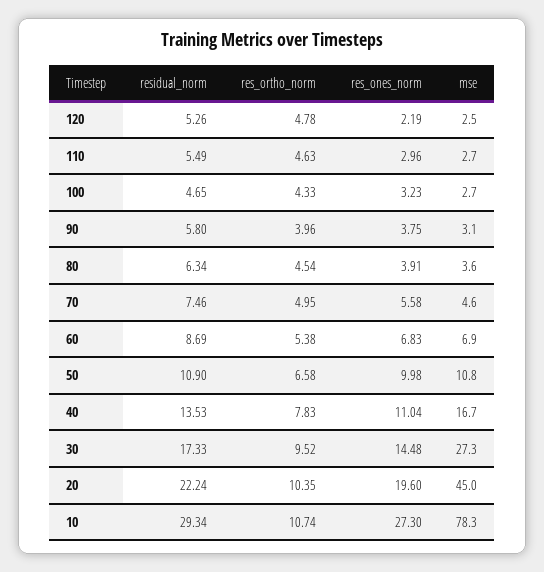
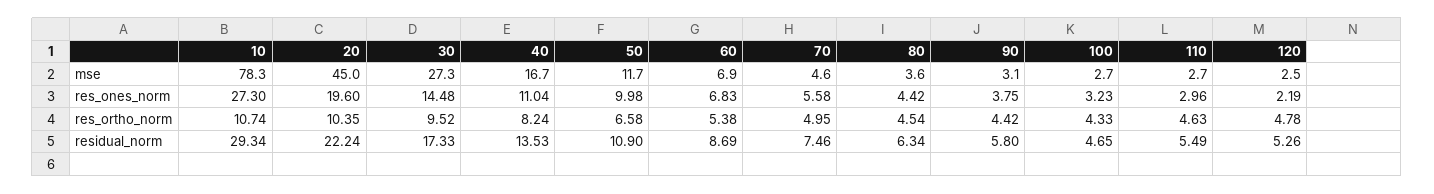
  {
    "residual_norm": {
      "120": 5.26,
      "110": 5.49,
      "100": 4.65,
      "90": 5.8,
      "80": 6.34,
      "70": 7.46,
      "60": 8.69,
      "50": 10.9,
      "40": 13.53,
      "30": 17.33,
      "20": 22.24,
      "10": 29.34
    },
    "res_ortho_norm": {
      "120": 4.78,
      "110": 4.63,
      "100": 4.33,
-     "90": 3.96,
+     "90": 4.42,
      "80": 4.54,
      "70": 4.95,
      "60": 5.38,
      "50": 6.58,
-     "40": 7.83,
+     "40": 8.24,
      "30": 9.52,
      "20": 10.35,
      "10": 10.74
    },
    "res_ones_norm": {
      "120": 2.19,
      "110": 2.96,
      "100": 3.23,
      "90": 3.75,
-     "80": 3.91,
+     "80": 4.42,
      "70": 5.58,
      "60": 6.83,
      "50": 9.98,
      "40": 11.04,
      "30": 14.48,
      "20": 19.6,
      "10": 27.3
    },
    "mse": {
      "120": 2.5,
      "110": 2.7,
      "100": 2.7,
      "90": 3.1,
      "80": 3.6,
      "70": 4.6,
      "60": 6.9,
-     "50": 10.8,
+     "50": 11.7,
      "40": 16.7,
      "30": 27.3,
      "20": 45,
      "10": 78.3
    }
  }

